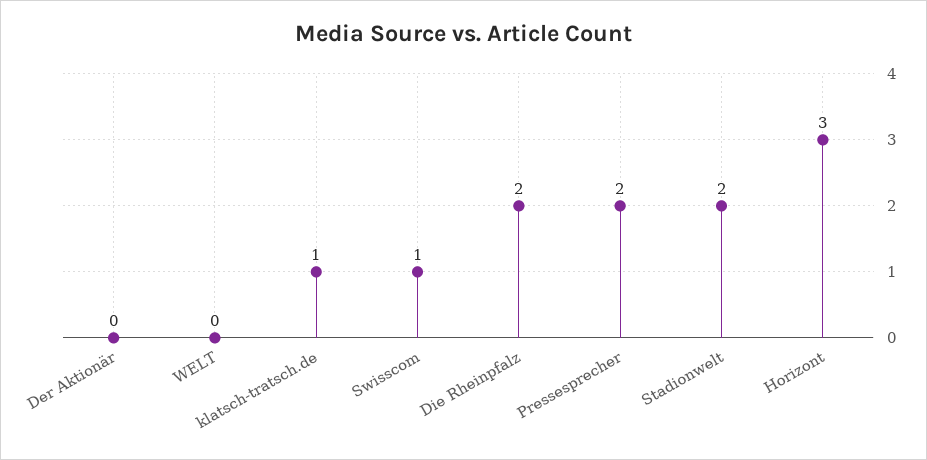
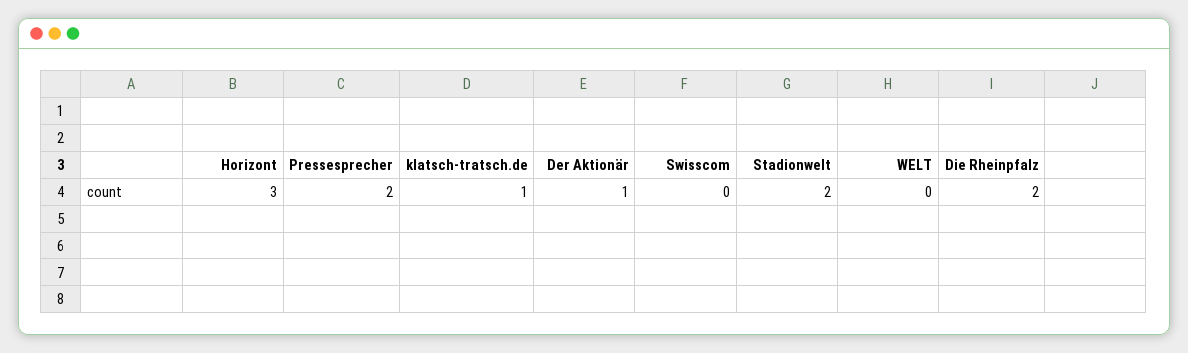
  {
-   "Der Aktionär": 0,
+   "Der Aktionär": 1,
    "WELT": 0,
    "klatsch-tratsch.de": 1,
-   "Swisscom": 1,
+   "Swisscom": 0,
    "Die Rheinpfalz": 2,
    "Pressesprecher": 2,
    "Stadionwelt": 2,
    "Horizont": 3
  }

